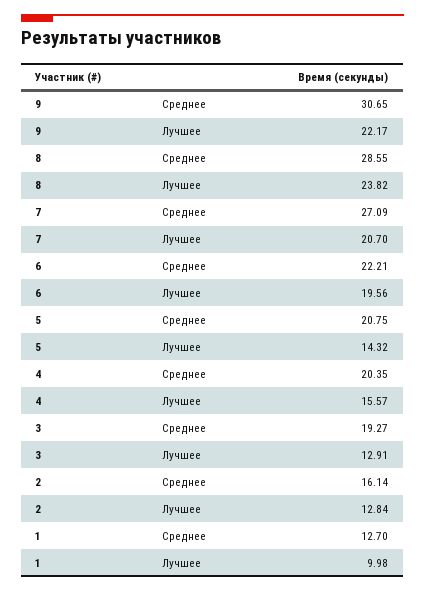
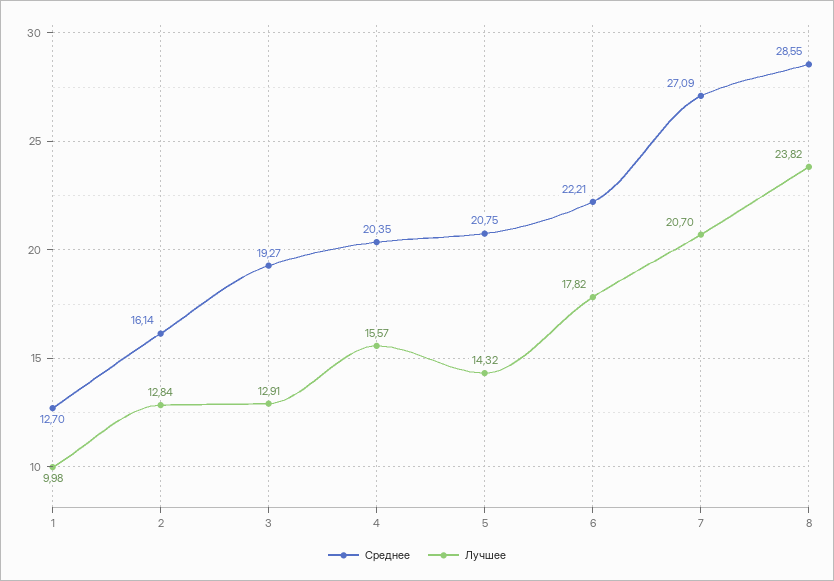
  {
    "Среднее": {
-     "9": 30.65,
      "8": 28.55,
      "7": 27.09,
      "6": 22.21,
      "5": 20.75,
      "4": 20.35,
      "3": 19.27,
      "2": 16.14,
      "1": 12.7
    },
    "Лучшее": {
-     "9": 22.17,
      "8": 23.82,
      "7": 20.7,
-     "6": 19.56,
+     "6": 17.82,
      "5": 14.32,
      "4": 15.57,
      "3": 12.91,
      "2": 12.84,
      "1": 9.98
    }
  }

